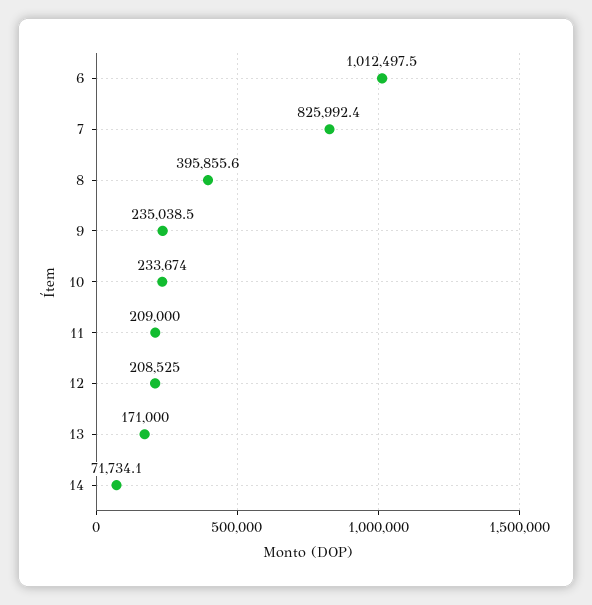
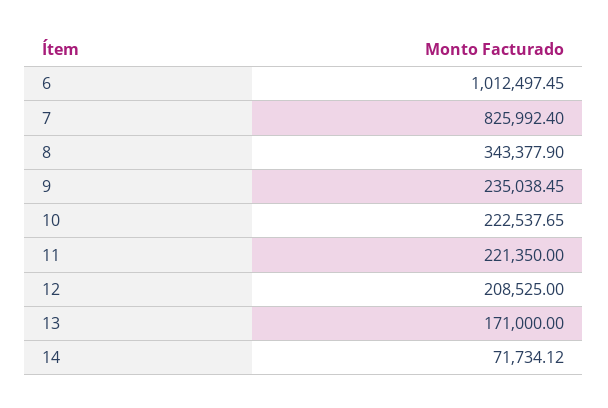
  {
    "6": 1012497.45,
    "7": 825992.4,
-   "8": 395855.6,
+   "8": 343377.9,
    "9": 235038.45,
-   "10": 233674,
+   "10": 222537.65,
-   "11": 209000,
+   "11": 221350,
    "12": 208525,
    "13": 171000,
    "14": 71734.12
  }

